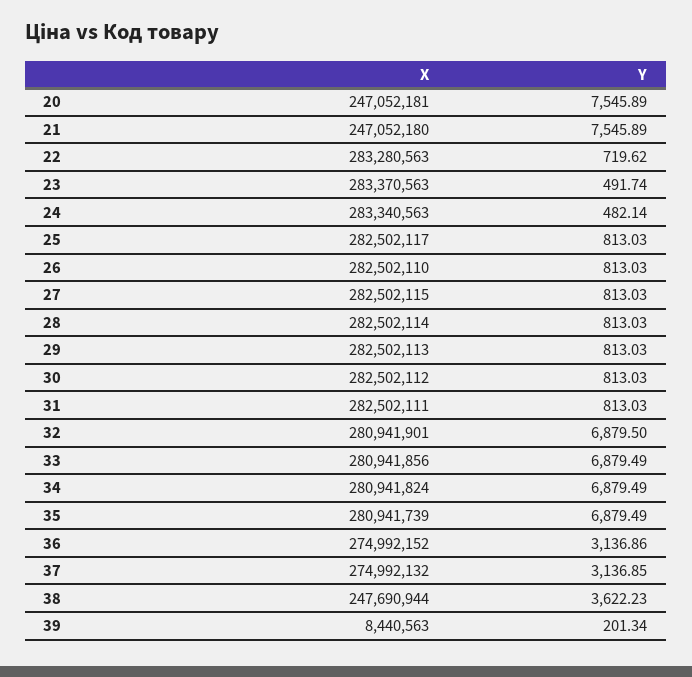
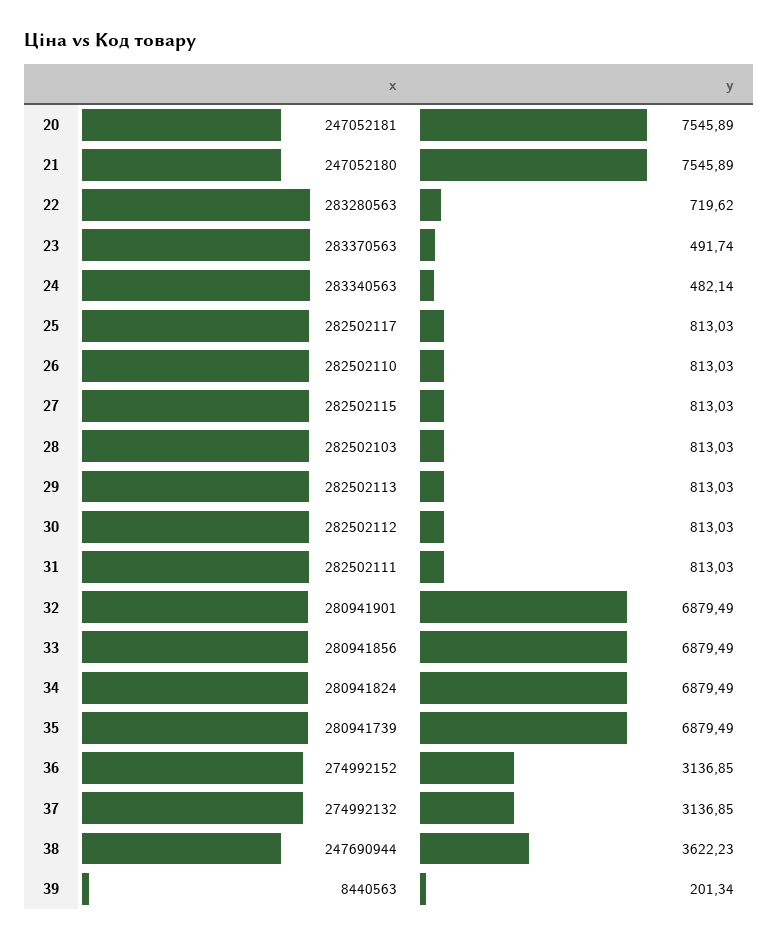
  {
    "X": {
      "20": 247052181,
      "21": 247052180,
      "22": 283280563,
      "23": 283370563,
      "24": 283340563,
      "25": 282502117,
      "26": 282502110,
      "27": 282502115,
-     "28": 282502114,
+     "28": 282502103,
      "29": 282502113,
      "30": 282502112,
      "31": 282502111,
      "32": 280941901,
      "33": 280941856,
      "34": 280941824,
      "35": 280941739,
      "36": 274992152,
      "37": 274992132,
      "38": 247690944,
      "39": 8440563
    },
    "Y": {
      "20": 7545.89,
      "21": 7545.89,
      "22": 719.62,
      "23": 491.74,
      "24": 482.14,
      "25": 813.03,
      "26": 813.03,
      "27": 813.03,
      "28": 813.03,
      "29": 813.03,
      "30": 813.03,
      "31": 813.03,
-     "32": 6879.5,
+     "32": 6879.49,
      "33": 6879.49,
      "34": 6879.49,
      "35": 6879.49,
-     "36": 3136.86,
+     "36": 3136.85,
      "37": 3136.85,
      "38": 3622.23,
      "39": 201.34
    }
  }

